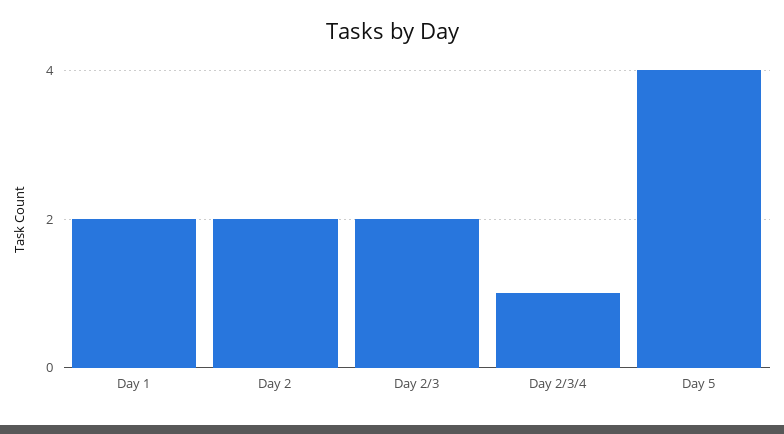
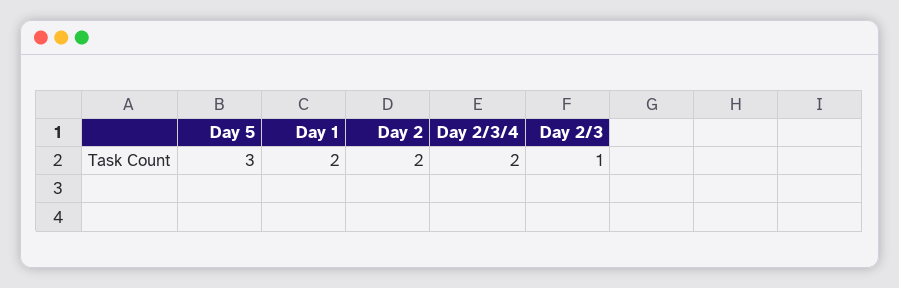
  {
    "Day 1": 2,
    "Day 2": 2,
-   "Day 2/3": 2,
+   "Day 2/3": 1,
-   "Day 2/3/4": 1,
+   "Day 2/3/4": 2,
-   "Day 5": 4
+   "Day 5": 3
  }

